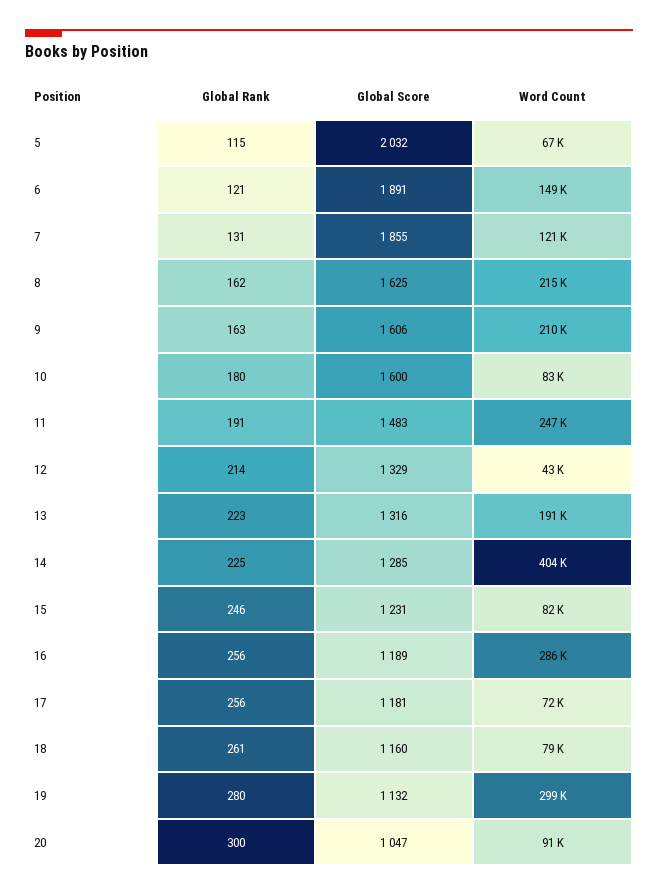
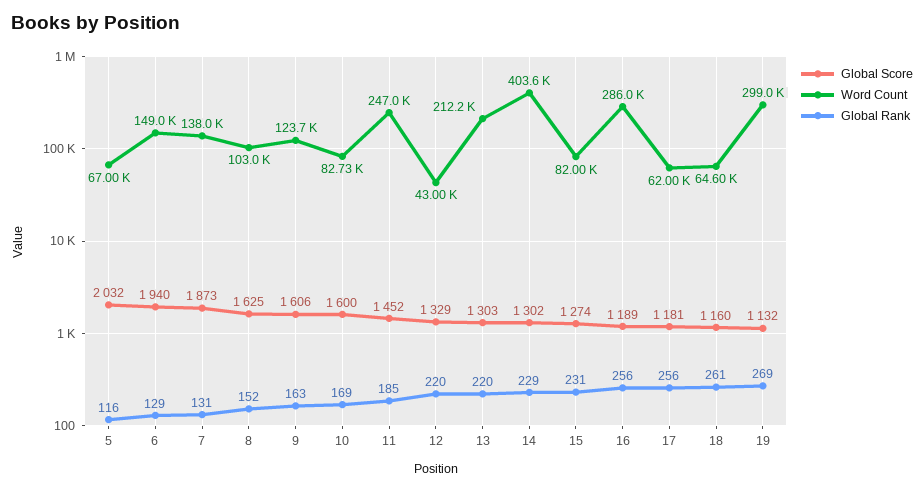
  {
    "Global Rank": {
-     "5": 115,
+     "5": 116,
-     "6": 121,
+     "6": 129,
      "7": 131,
-     "8": 162,
+     "8": 152,
      "9": 163,
-     "10": 180,
+     "10": 169,
-     "11": 191,
+     "11": 185,
-     "12": 214,
+     "12": 220,
-     "13": 223,
+     "13": 220,
-     "14": 225,
+     "14": 229,
-     "15": 246,
+     "15": 231,
      "16": 256,
      "17": 256,
      "18": 261,
-     "19": 280,
+     "19": 269
-     "20": 300
    },
    "Global Score": {
      "5": 2032,
-     "6": 1891,
+     "6": 1940,
-     "7": 1855,
+     "7": 1873,
      "8": 1625,
      "9": 1606,
      "10": 1600,
-     "11": 1483,
+     "11": 1452,
      "12": 1329,
-     "13": 1316,
+     "13": 1303,
-     "14": 1285,
+     "14": 1302,
-     "15": 1231,
+     "15": 1274,
      "16": 1189,
      "17": 1181,
      "18": 1160,
-     "19": 1132,
+     "19": 1132
-     "20": 1047
    },
    "Word Count": {
      "5": 67000,
      "6": 149000,
-     "7": 121000,
+     "7": 138000,
-     "8": 215000,
+     "8": 103000,
-     "9": 210000,
+     "9": 123700,
      "10": 82730,
      "11": 247000,
      "12": 43000,
-     "13": 191000,
+     "13": 212200,
      "14": 403600,
      "15": 82000,
      "16": 286000,
-     "17": 72000,
+     "17": 62000,
-     "18": 79000,
+     "18": 64600,
-     "19": 299000,
+     "19": 299000
-     "20": 91000
    }
  }

